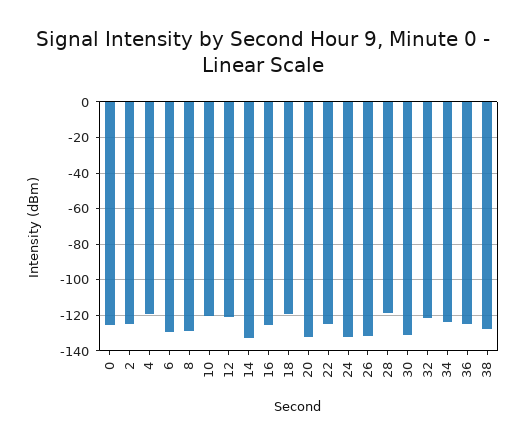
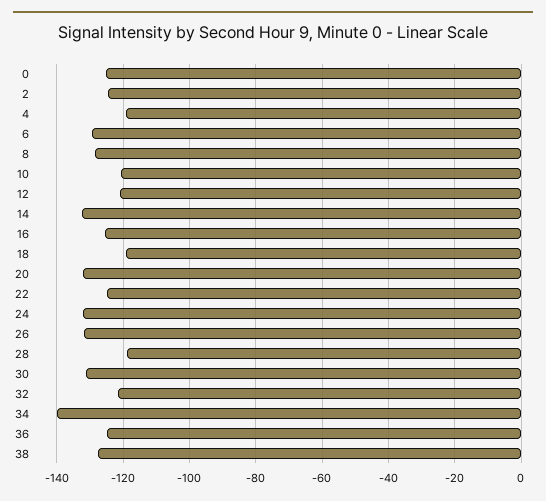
  {
    "0": -126,
    "2": -124,
    "4": -120,
    "6": -130,
    "8": -128,
    "10": -120,
    "12": -122,
    "14": -132,
    "16": -126,
    "18": -120,
    "20": -132,
    "22": -124,
    "24": -132,
    "26": -132,
    "28": -118,
    "30": -132,
    "32": -122,
-   "34": -125,
+   "34": -140,
    "36": -124,
    "38": -128
  }

